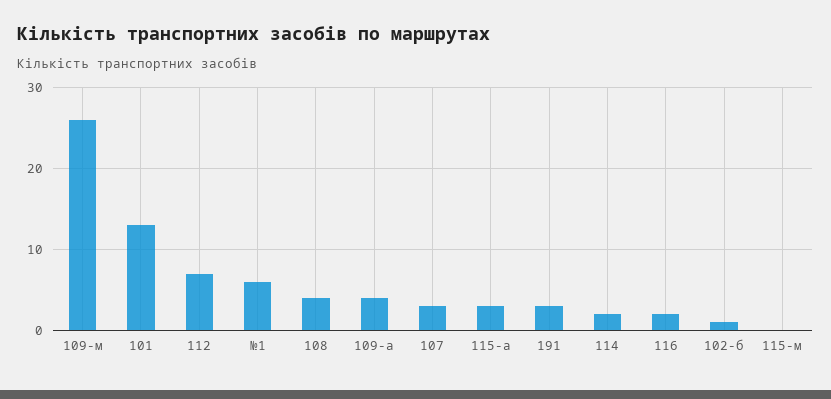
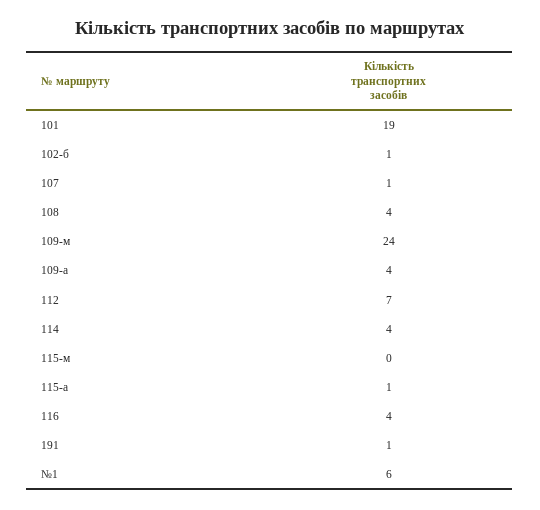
  {
-   "109-м": 26,
+   "109-м": 24,
-   "101": 13,
+   "101": 19,
    "112": 7,
    "№1": 6,
    "108": 4,
    "109-а": 4,
-   "107": 3,
+   "107": 1,
-   "115-а": 3,
+   "115-а": 1,
-   "191": 3,
+   "191": 1,
-   "114": 2,
+   "114": 4,
-   "116": 2,
+   "116": 4,
    "102-б": 1,
    "115-м": 0
  }

